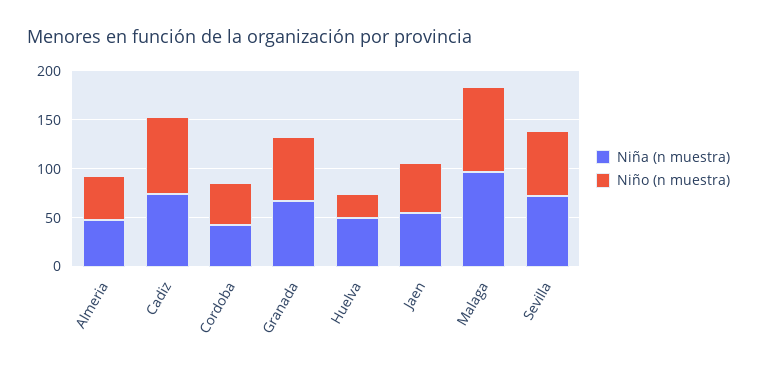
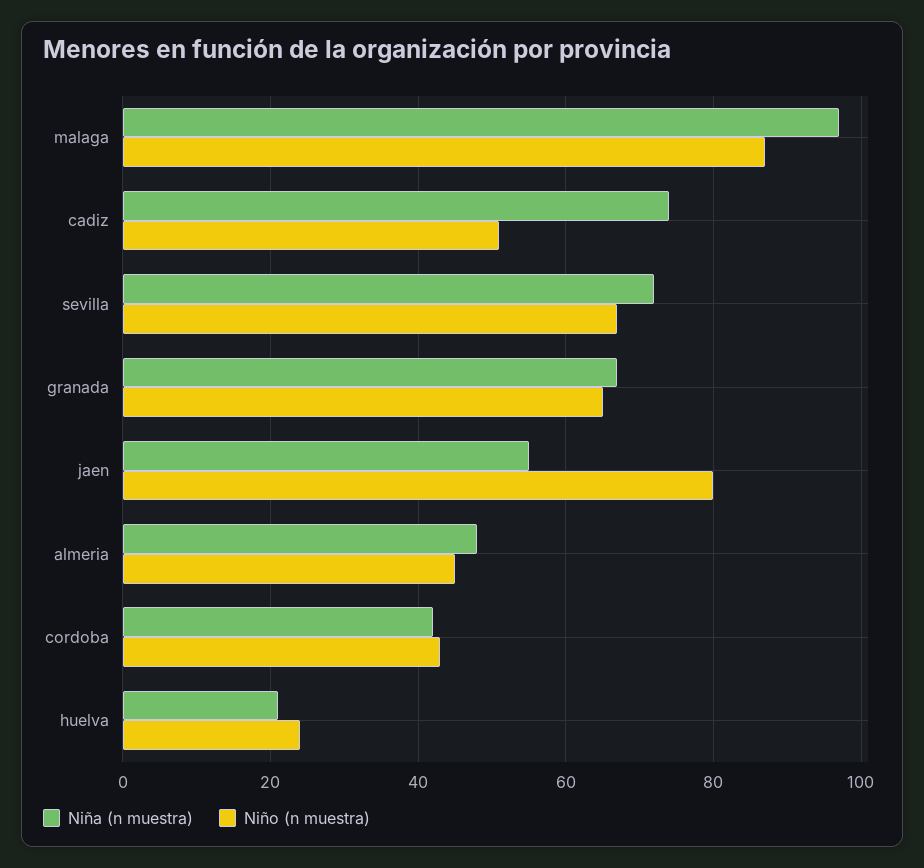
  {
    "Niña (n muestra)": {
      "Almeria": 50,
      "Cadiz": 75,
      "Cordoba": 40,
      "Granada": 65,
-     "Huelva": 50,
+     "Huelva": 20,
      "Jaen": 55,
      "Malaga": 95,
      "Sevilla": 70
    },
    "Niño (n muestra)": {
      "Almeria": 45,
-     "Cadiz": 80,
+     "Cadiz": 50,
      "Cordoba": 45,
      "Granada": 65,
      "Huelva": 25,
-     "Jaen": 50,
+     "Jaen": 80,
      "Malaga": 85,
      "Sevilla": 65
    }
  }

